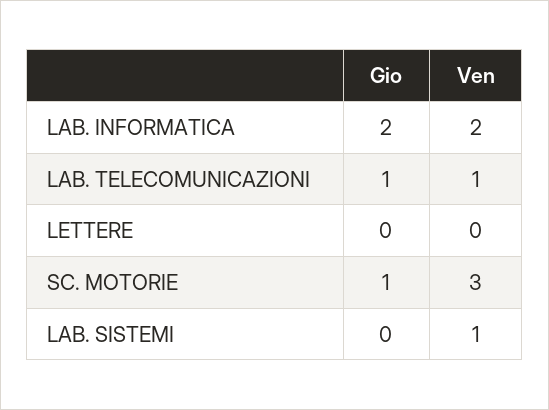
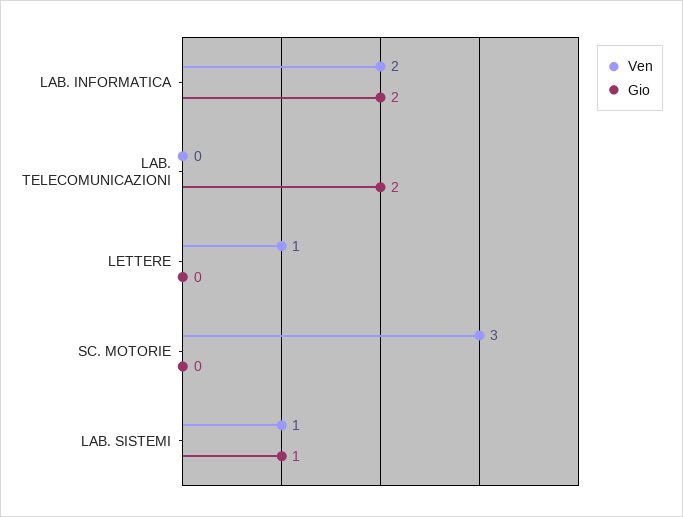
  {
    "Gio": {
      "LAB. INFORMATICA": 2,
-     "LAB. TELECOMUNICAZIONI": 1,
+     "LAB. TELECOMUNICAZIONI": 2,
      "LETTERE": 0,
-     "SC. MOTORIE": 1,
+     "SC. MOTORIE": 0,
-     "LAB. SISTEMI": 0
+     "LAB. SISTEMI": 1
    },
    "Ven": {
      "LAB. INFORMATICA": 2,
-     "LAB. TELECOMUNICAZIONI": 1,
+     "LAB. TELECOMUNICAZIONI": 0,
-     "LETTERE": 0,
+     "LETTERE": 1,
      "SC. MOTORIE": 3,
      "LAB. SISTEMI": 1
    }
  }

